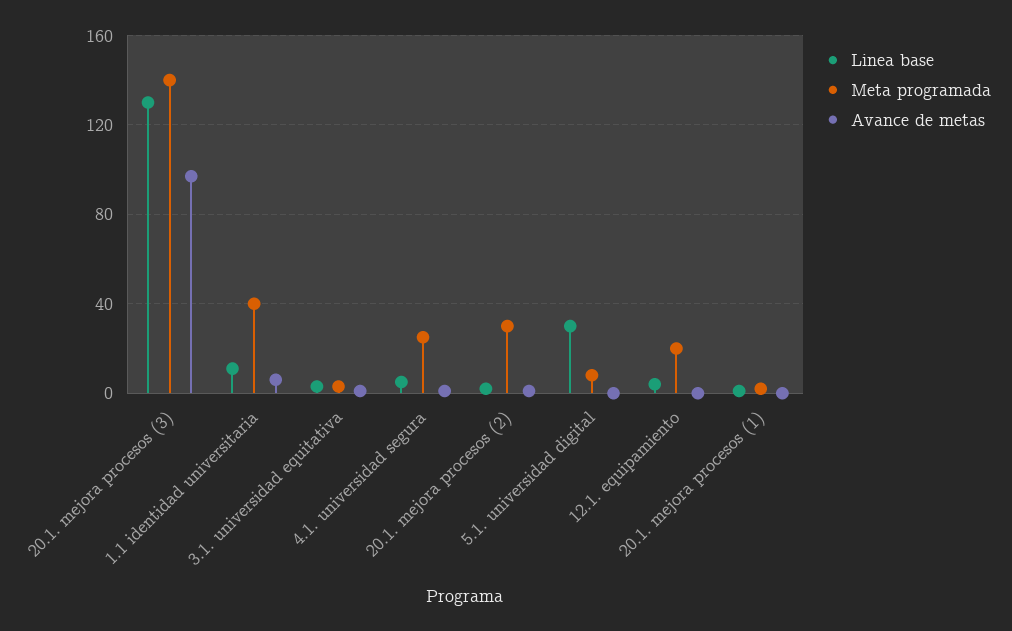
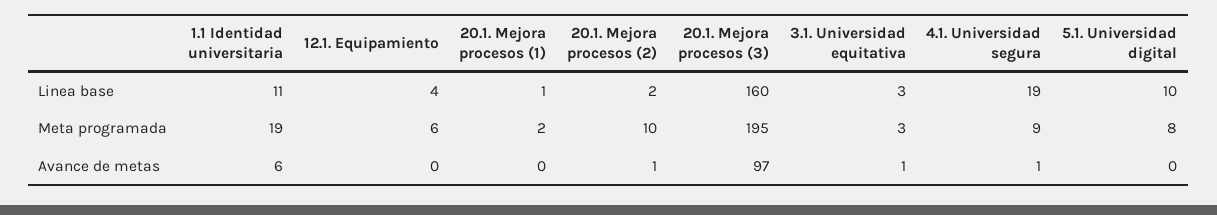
  {
    "Linea base": {
-     "20.1. mejora procesos (3)": 130,
+     "20.1. mejora procesos (3)": 160,
      "1.1 identidad universitaria": 11,
      "3.1. universidad equitativa": 3,
-     "4.1. universidad segura": 5,
+     "4.1. universidad segura": 19,
      "20.1. mejora procesos (2)": 2,
-     "5.1. universidad digital": 30,
+     "5.1. universidad digital": 10,
      "12.1. equipamiento": 4,
      "20.1. mejora procesos (1)": 1
    },
    "Meta programada": {
-     "20.1. mejora procesos (3)": 140,
+     "20.1. mejora procesos (3)": 195,
-     "1.1 identidad universitaria": 40,
+     "1.1 identidad universitaria": 19,
      "3.1. universidad equitativa": 3,
-     "4.1. universidad segura": 25,
+     "4.1. universidad segura": 9,
-     "20.1. mejora procesos (2)": 30,
+     "20.1. mejora procesos (2)": 10,
      "5.1. universidad digital": 8,
-     "12.1. equipamiento": 20,
+     "12.1. equipamiento": 6,
      "20.1. mejora procesos (1)": 2
    },
    "Avance de metas": {
      "20.1. mejora procesos (3)": 97,
      "1.1 identidad universitaria": 6,
      "3.1. universidad equitativa": 1,
      "4.1. universidad segura": 1,
      "20.1. mejora procesos (2)": 1,
      "5.1. universidad digital": 0,
      "12.1. equipamiento": 0,
      "20.1. mejora procesos (1)": 0
    }
  }

